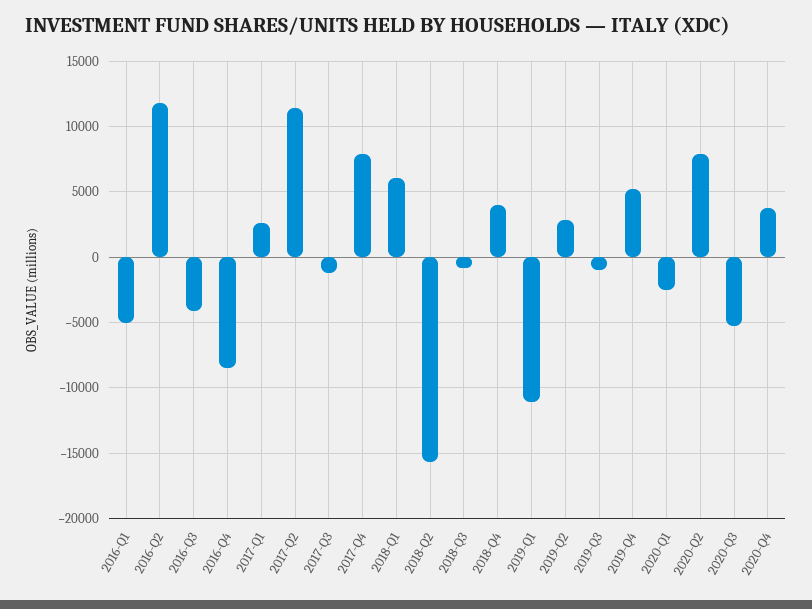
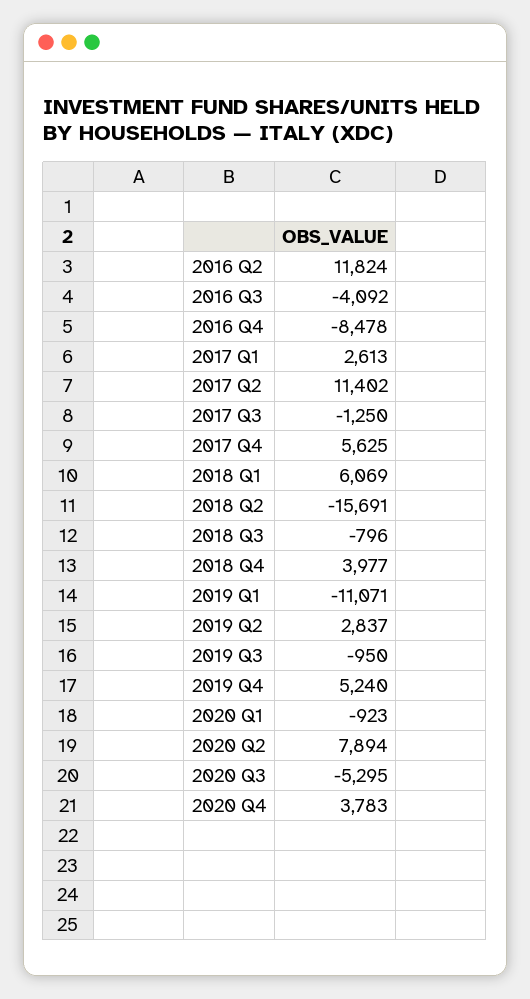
  {
-   "2016-Q1": -5000,
    "2016-Q2": 11824,
    "2016-Q3": -4092,
    "2016-Q4": -8478,
    "2017-Q1": 2613,
    "2017-Q2": 11402,
    "2017-Q3": -1250,
-   "2017-Q4": 8000,
+   "2017-Q4": 5625,
    "2018-Q1": 6069,
    "2018-Q2": -15691,
    "2018-Q3": -796,
    "2018-Q4": 3977,
    "2019-Q1": -11071,
    "2019-Q2": 2837,
    "2019-Q3": -950,
    "2019-Q4": 5240,
-   "2020-Q1": -2500,
+   "2020-Q1": -923,
    "2020-Q2": 7894,
    "2020-Q3": -5295,
    "2020-Q4": 3783
  }

